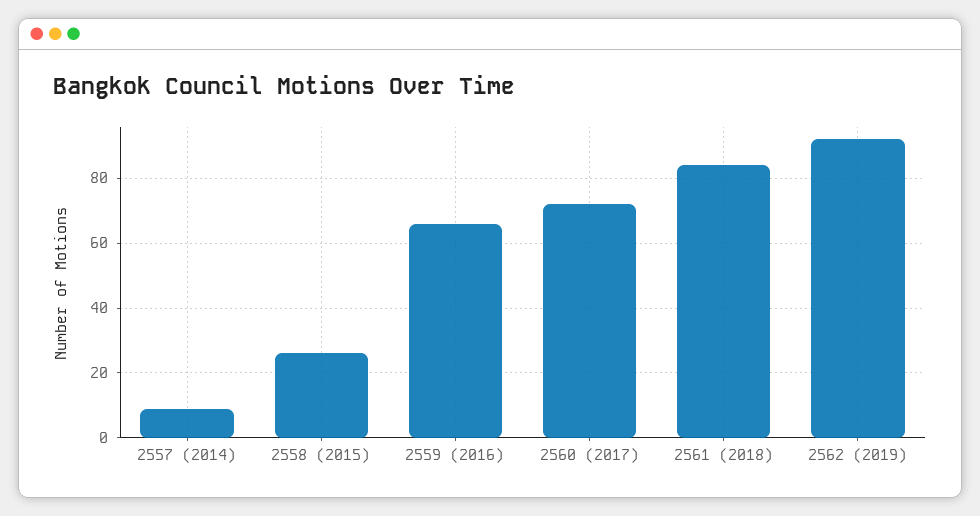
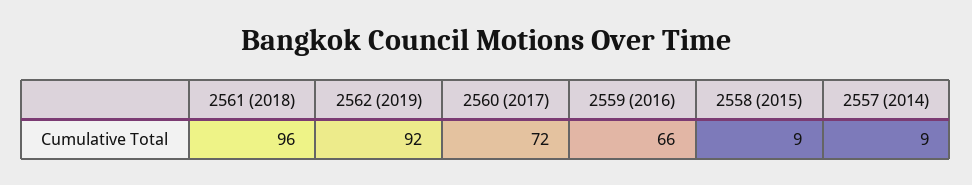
  {
    "2557 (2014)": 9,
-   "2558 (2015)": 25,
+   "2558 (2015)": 9,
    "2559 (2016)": 66,
    "2560 (2017)": 72,
-   "2561 (2018)": 85,
+   "2561 (2018)": 96,
    "2562 (2019)": 92
  }

